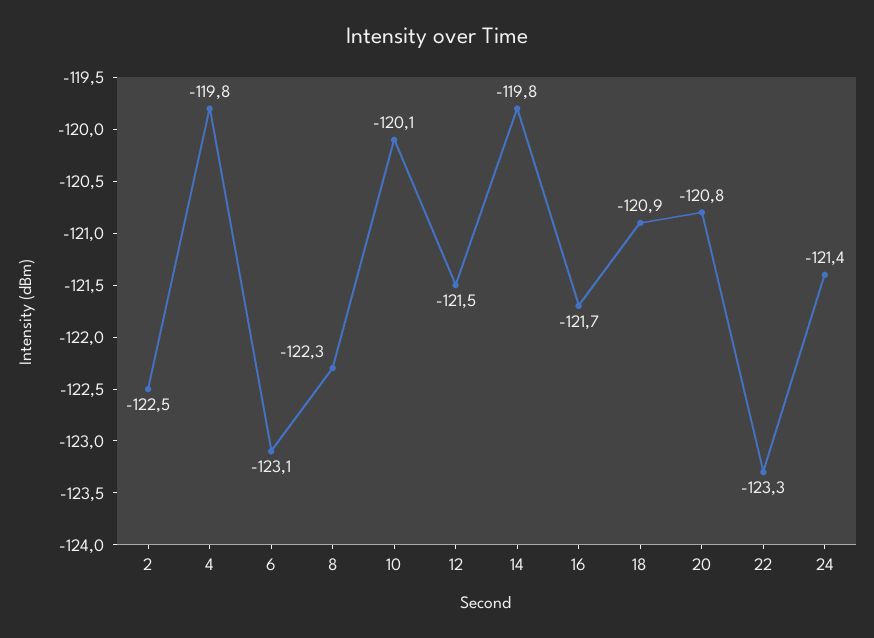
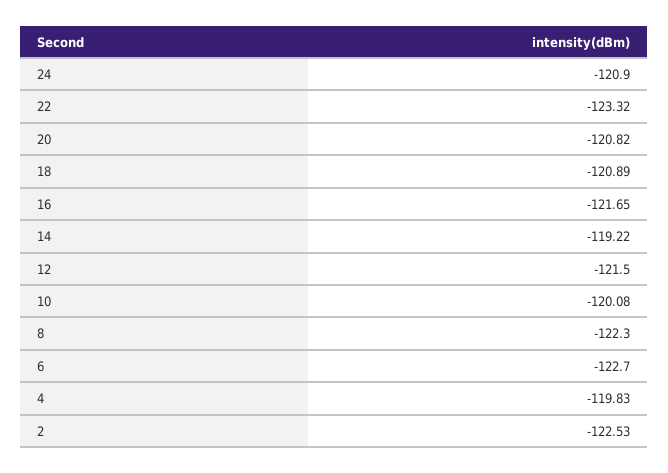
  {
    "2": -122.53,
    "4": -119.83,
-   "6": -123.1,
+   "6": -122.7,
    "8": -122.3,
    "10": -120.08,
    "12": -121.5,
-   "14": -119.8,
+   "14": -119.22,
    "16": -121.65,
    "18": -120.89,
    "20": -120.82,
    "22": -123.32,
-   "24": -121.4
+   "24": -120.9
  }

